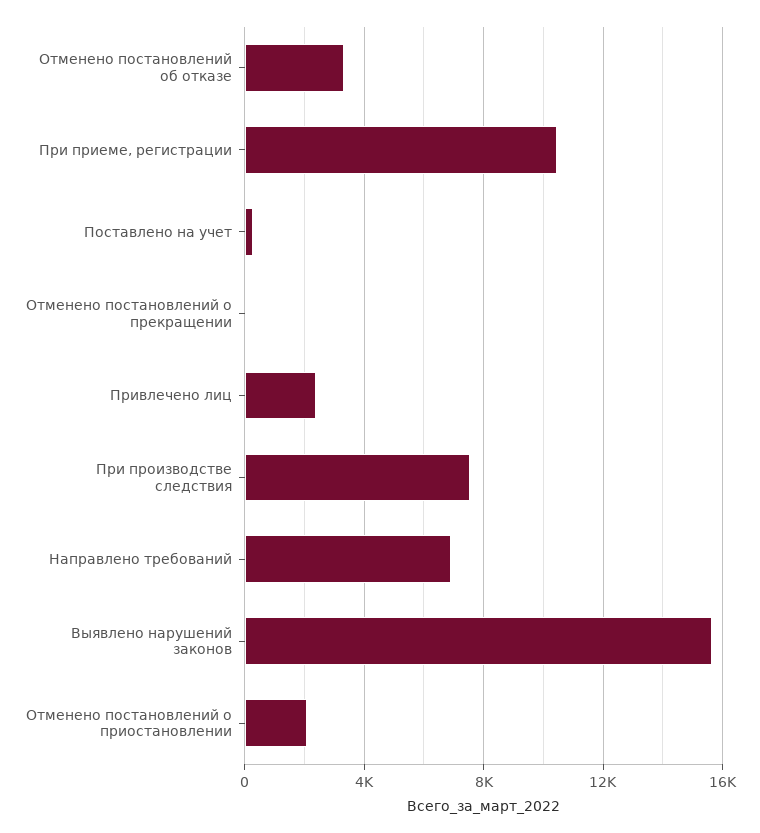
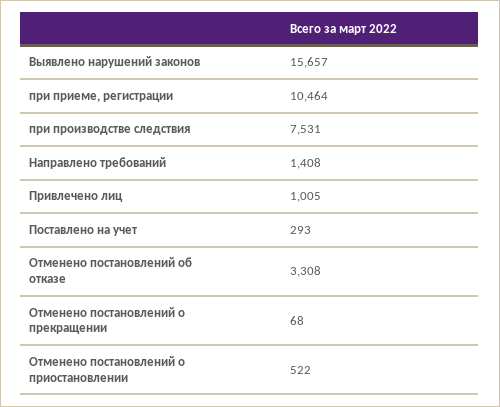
  {
    "Отменено постановлений об отказе": 3308,
    "При приеме, регистрации": 10464,
    "Поставлено на учет": 293,
    "Отменено постановлений о прекращении": 68,
-   "Привлечено лиц": 2500,
+   "Привлечено лиц": 1005,
    "При производстве следствия": 7531,
-   "Направлено требований": 7000,
+   "Направлено требований": 1408,
    "Выявлено нарушений законов": 15657,
-   "Отменено постановлений о приостановлении": 2000
+   "Отменено постановлений о приостановлении": 522
  }

